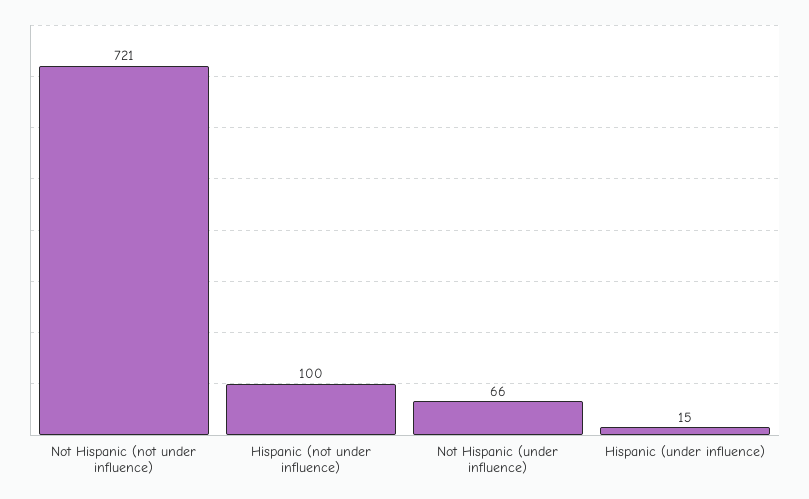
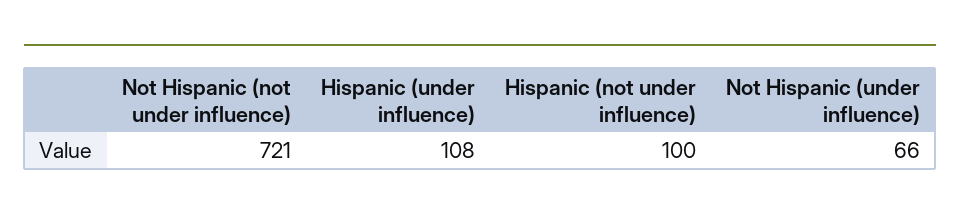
  {
    "Not Hispanic (not under influence)": 721,
    "Hispanic (not under influence)": 100,
    "Not Hispanic (under influence)": 66,
-   "Hispanic (under influence)": 15
+   "Hispanic (under influence)": 108
  }

